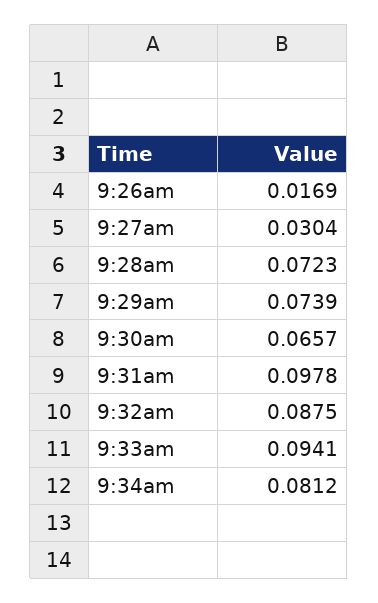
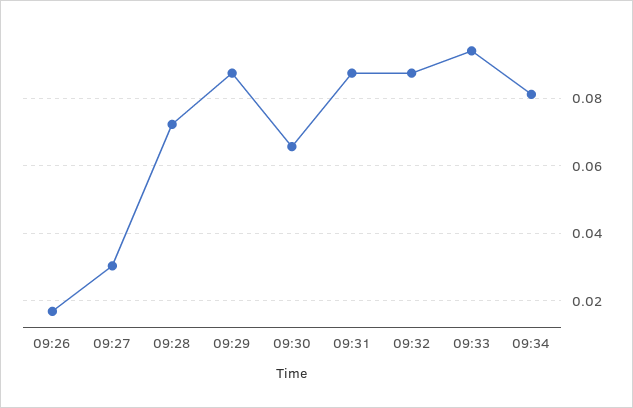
  {
    "9:26am": 0.0169,
    "9:27am": 0.0304,
    "9:28am": 0.0723,
-   "9:29am": 0.0739,
+   "9:29am": 0.088,
    "9:30am": 0.0657,
-   "9:31am": 0.0978,
+   "9:31am": 0.088,
    "9:32am": 0.0875,
    "9:33am": 0.0941,
    "9:34am": 0.0812
  }

